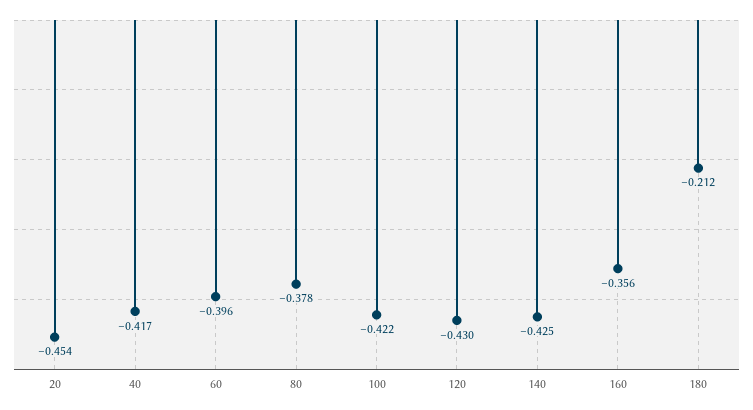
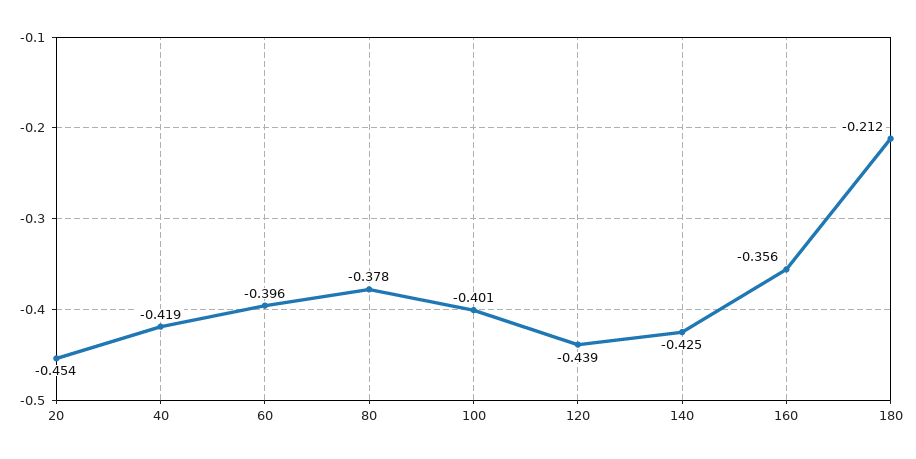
  {
    "20": -0.454,
-   "40": -0.417,
+   "40": -0.419,
    "60": -0.396,
    "80": -0.378,
-   "100": -0.422,
+   "100": -0.401,
-   "120": -0.43,
+   "120": -0.439,
    "140": -0.425,
    "160": -0.356,
    "180": -0.212
  }

